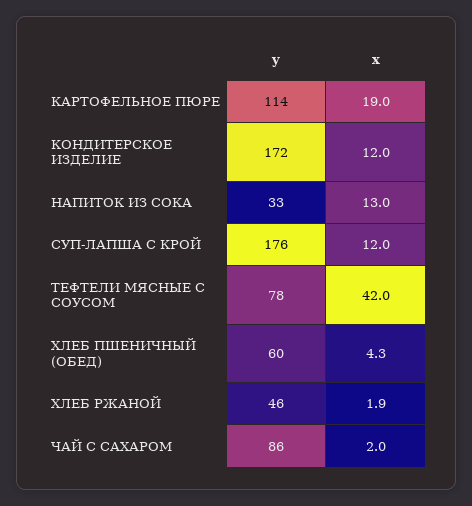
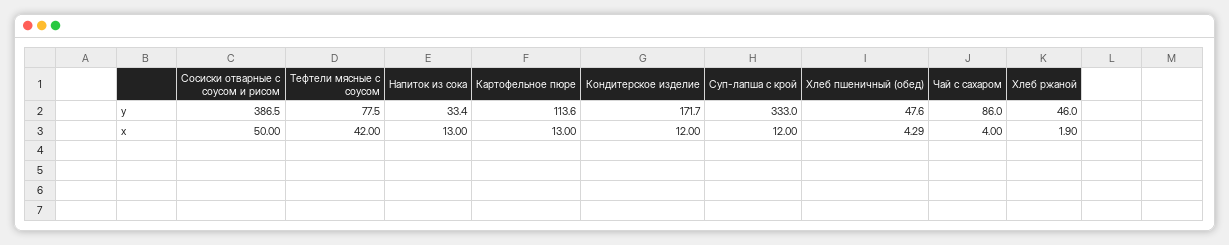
  {
    "y": {
      "КАРТОФЕЛЬНОЕ ПЮРЕ": 113.6,
      "КОНДИТЕРСКОЕ ИЗДЕЛИЕ": 171.7,
      "НАПИТОК ИЗ СОКА": 33.4,
-     "СУП-ЛАПША С КРОЙ": 176,
+     "СУП-ЛАПША С КРОЙ": 333,
      "ТЕФТЕЛИ МЯСНЫЕ С СОУСОМ": 77.5,
-     "ХЛЕБ ПШЕНИЧНЫЙ (ОБЕД)": 60,
+     "ХЛЕБ ПШЕНИЧНЫЙ (ОБЕД)": 47.6,
      "ХЛЕБ РЖАНОЙ": 46,
-     "ЧАЙ С САХАРОМ": 86
+     "ЧАЙ С САХАРОМ": 86,
+     "Сосиски отварные с соусом и рисом": 386.5
    },
    "x": {
-     "КАРТОФЕЛЬНОЕ ПЮРЕ": 19,
+     "КАРТОФЕЛЬНОЕ ПЮРЕ": 13,
      "КОНДИТЕРСКОЕ ИЗДЕЛИЕ": 12,
      "НАПИТОК ИЗ СОКА": 13,
      "СУП-ЛАПША С КРОЙ": 12,
      "ТЕФТЕЛИ МЯСНЫЕ С СОУСОМ": 42,
      "ХЛЕБ ПШЕНИЧНЫЙ (ОБЕД)": 4.29,
      "ХЛЕБ РЖАНОЙ": 1.9,
-     "ЧАЙ С САХАРОМ": 2
+     "ЧАЙ С САХАРОМ": 4,
+     "Сосиски отварные с соусом и рисом": 50
    }
  }

